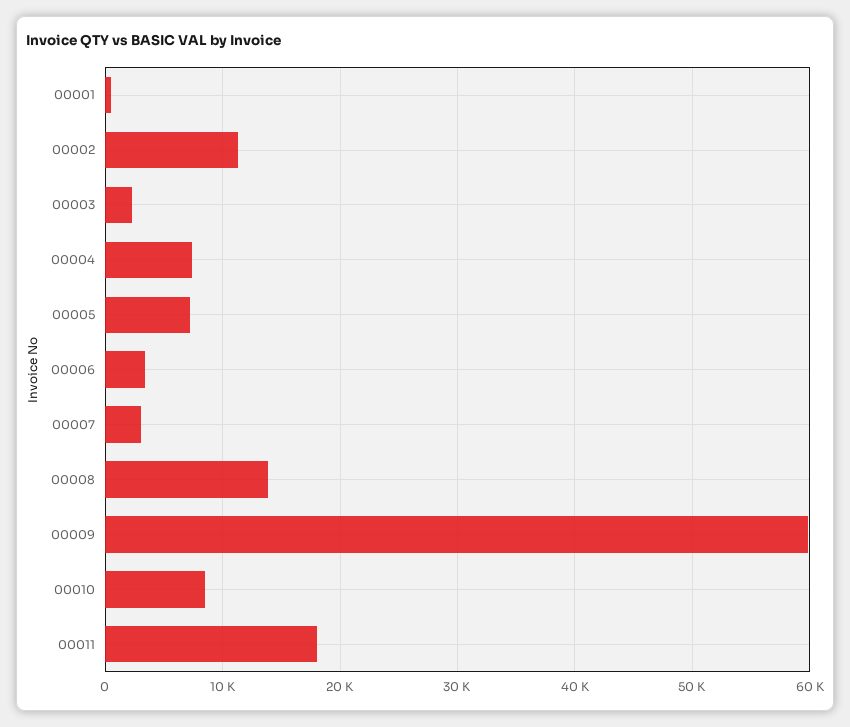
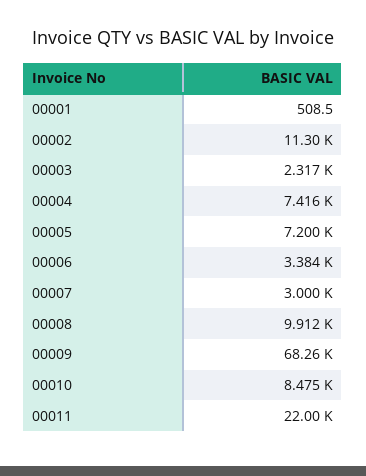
  {
    "00001": 508.5,
    "00002": 11300,
    "00003": 2317,
    "00004": 7416,
    "00005": 7200,
    "00006": 3384,
    "00007": 3000,
-   "00008": 14000,
+   "00008": 9912,
-   "00009": 60000,
+   "00009": 68260,
    "00010": 8475,
-   "00011": 18000
+   "00011": 22000
  }

